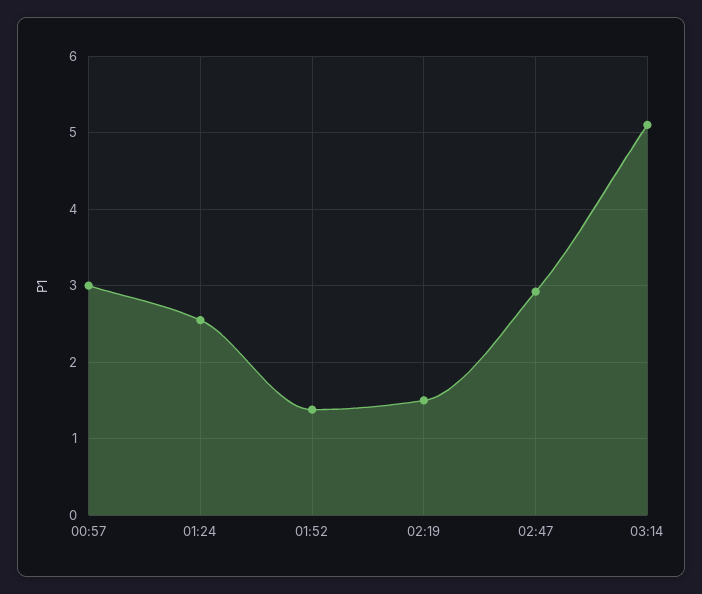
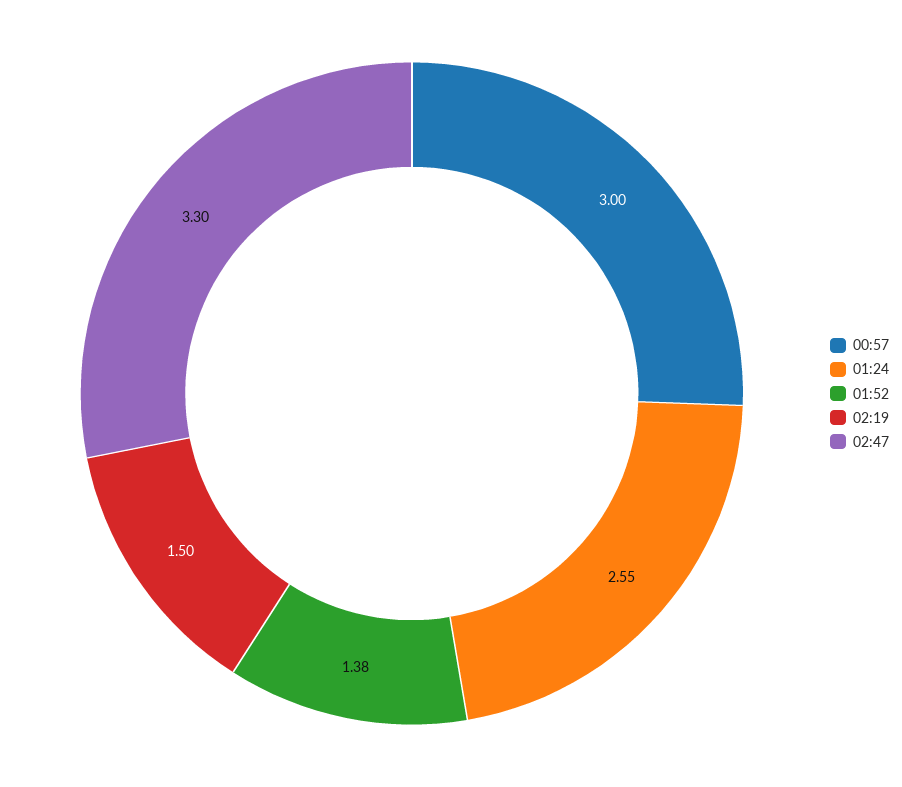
  {
    "00:57": 3,
    "01:24": 2.55,
    "01:52": 1.38,
    "02:19": 1.5,
-   "02:47": 2.9,
+   "02:47": 3.3
-   "03:14": 5.1
  }

